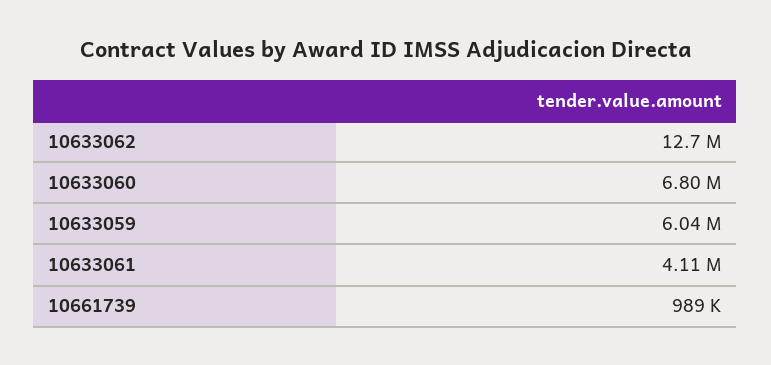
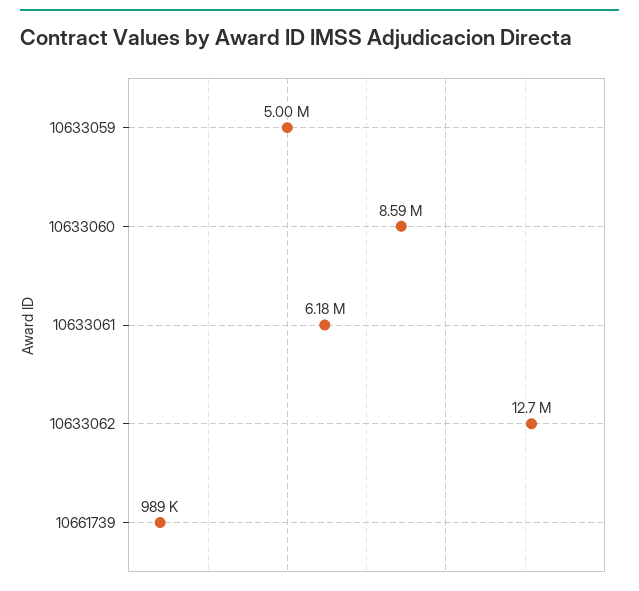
  {
    "10633062": 12700000,
-   "10633060": 6800000,
+   "10633060": 8590000,
-   "10633059": 6040000,
+   "10633059": 5000000,
-   "10633061": 4110000,
+   "10633061": 6180000,
    "10661739": 989000
  }

